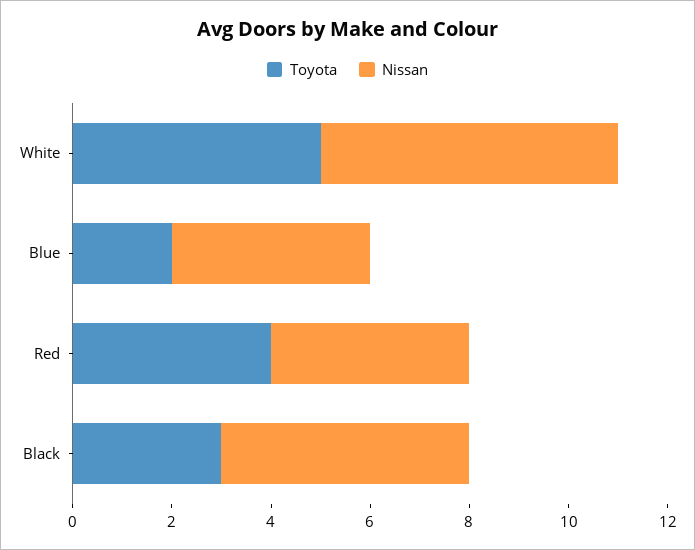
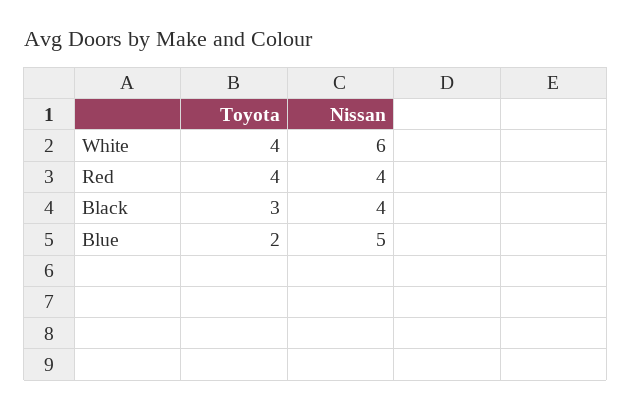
  {
    "Toyota": {
-     "White": 5,
+     "White": 4,
      "Blue": 2,
      "Red": 4,
      "Black": 3
    },
    "Nissan": {
      "White": 6,
-     "Blue": 4,
+     "Blue": 5,
      "Red": 4,
-     "Black": 5
+     "Black": 4
    }
  }

